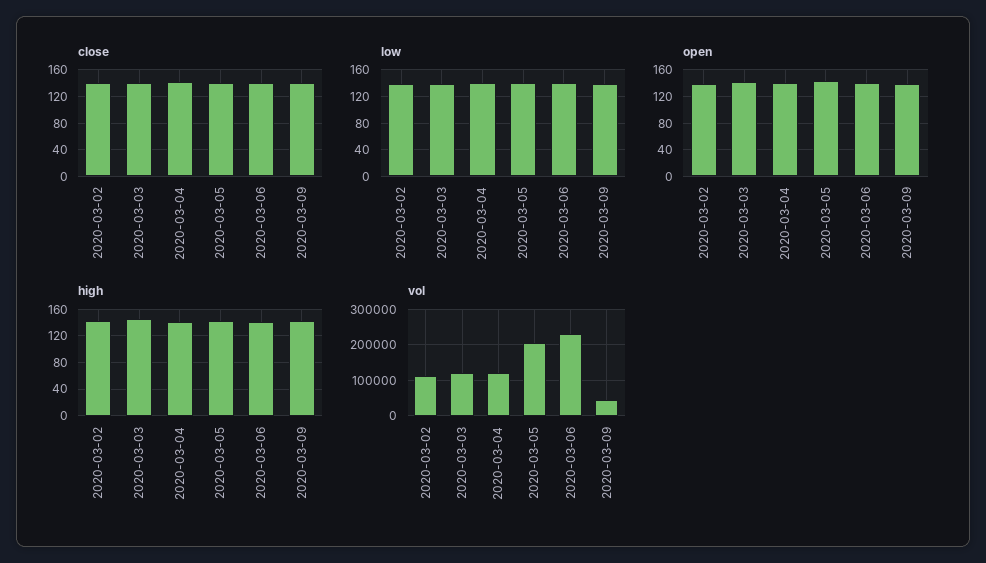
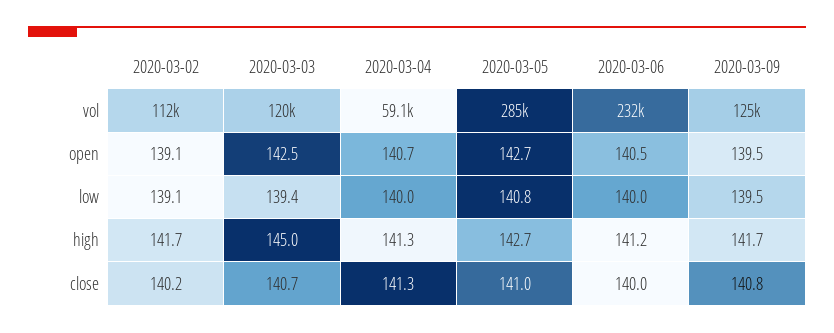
  {
    "close": {
      "2020-03-02": 140.2,
      "2020-03-03": 140.7,
      "2020-03-04": 141.3,
      "2020-03-05": 141,
      "2020-03-06": 140,
      "2020-03-09": 140.8
    },
    "low": {
      "2020-03-02": 139.1,
      "2020-03-03": 139.4,
      "2020-03-04": 140,
      "2020-03-05": 140.8,
      "2020-03-06": 140,
      "2020-03-09": 139.5
    },
    "open": {
      "2020-03-02": 139.1,
      "2020-03-03": 142.5,
      "2020-03-04": 140.7,
      "2020-03-05": 142.7,
      "2020-03-06": 140.5,
      "2020-03-09": 139.5
    },
    "high": {
      "2020-03-02": 141.7,
      "2020-03-03": 145,
      "2020-03-04": 141.3,
      "2020-03-05": 142.7,
      "2020-03-06": 141.2,
      "2020-03-09": 141.7
    },
    "vol": {
      "2020-03-02": 112000,
      "2020-03-03": 120000,
-     "2020-03-04": 120000,
+     "2020-03-04": 59100,
-     "2020-03-05": 200000,
+     "2020-03-05": 285000,
      "2020-03-06": 232000,
-     "2020-03-09": 40000
+     "2020-03-09": 125000
    }
  }

